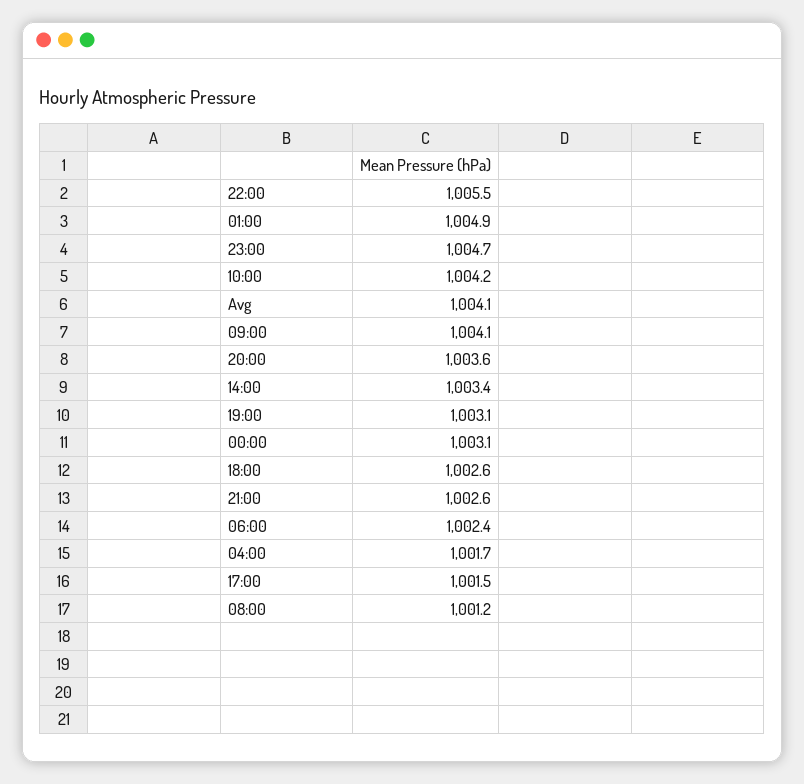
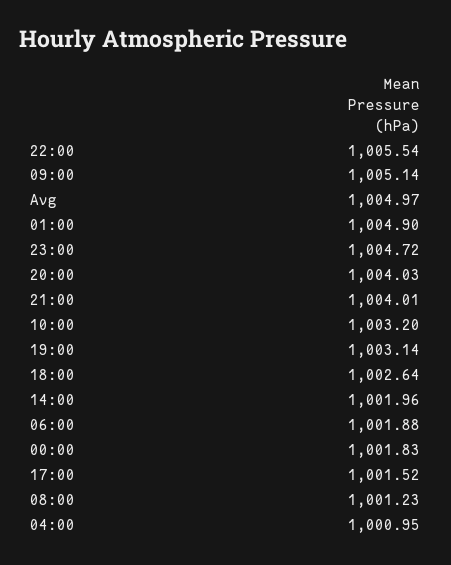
  {
    "22:00": 1005.54,
    "01:00": 1004.9,
    "23:00": 1004.72,
-   "10:00": 1004.2,
+   "10:00": 1003.2,
-   "Avg": 1004.1,
+   "Avg": 1004.97,
-   "09:00": 1004.1,
+   "09:00": 1005.14,
-   "20:00": 1003.6,
+   "20:00": 1004.03,
-   "14:00": 1003.4,
+   "14:00": 1001.96,
    "19:00": 1003.14,
-   "00:00": 1003.1,
+   "00:00": 1001.83,
    "18:00": 1002.64,
-   "21:00": 1002.6,
+   "21:00": 1004.01,
-   "06:00": 1002.4,
+   "06:00": 1001.88,
-   "04:00": 1001.7,
+   "04:00": 1000.95,
    "17:00": 1001.52,
    "08:00": 1001.23
  }

